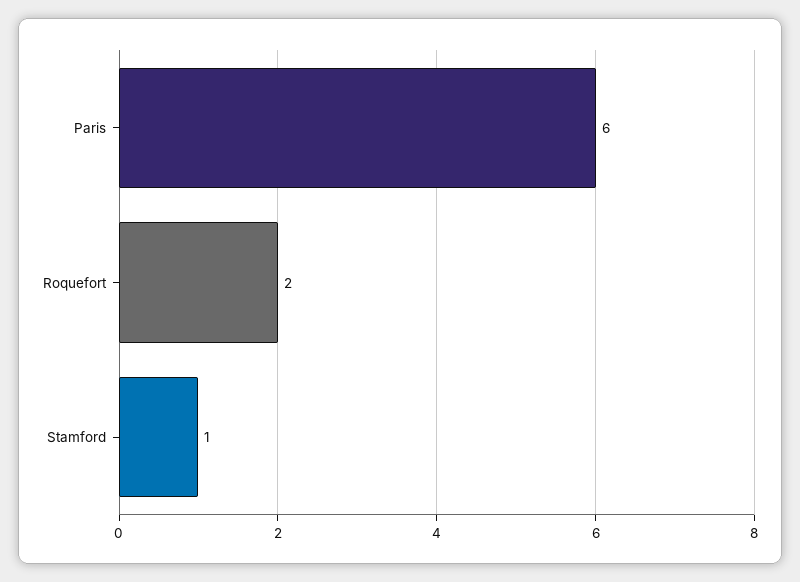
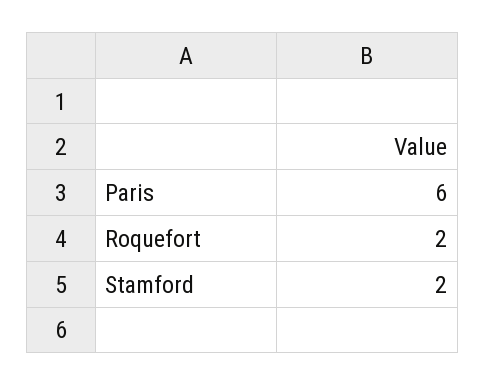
  {
    "Paris": 6,
    "Roquefort": 2,
-   "Stamford": 1
+   "Stamford": 2
  }

